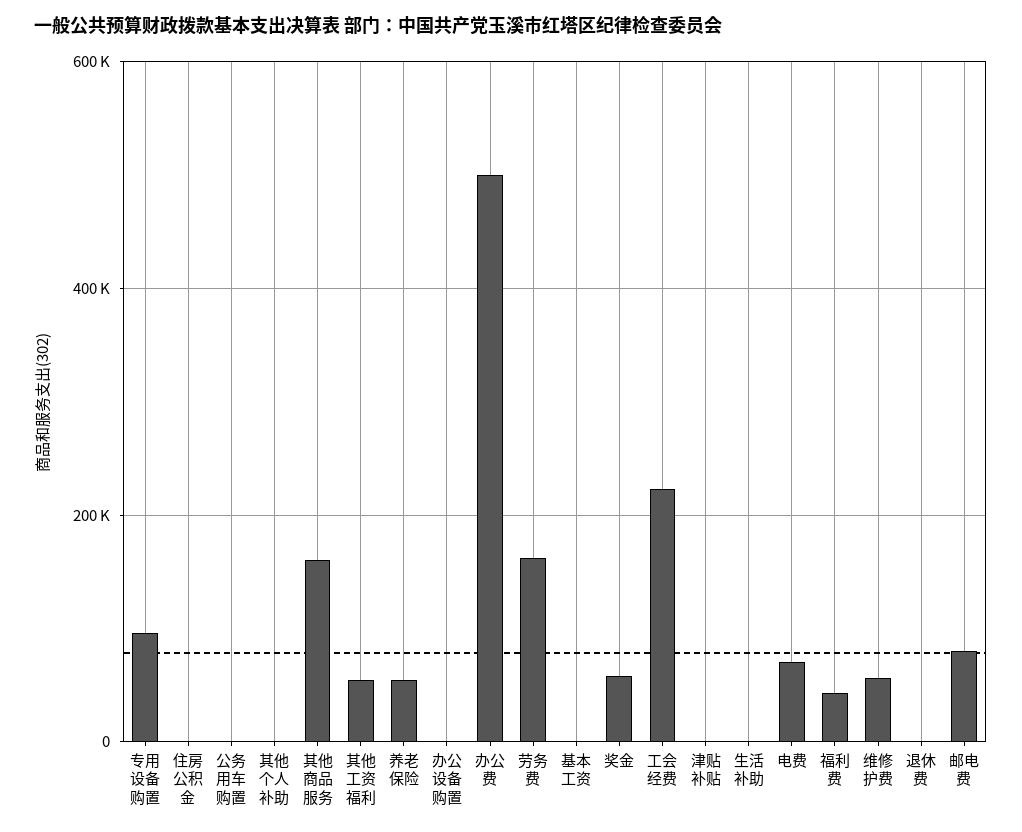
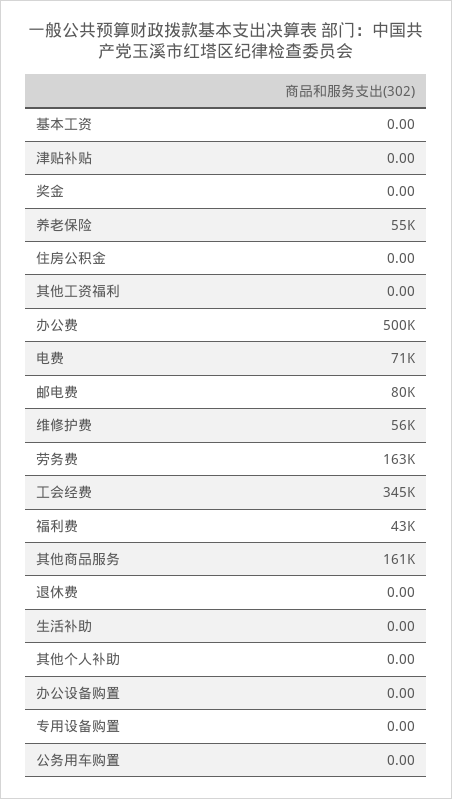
  {
-   "专用设备购置": 100000,
+   "专用设备购置": 0,
    "住房公积金": 0,
    "公务用车购置": 0,
    "其他个人补助": 0,
    "其他商品服务": 161000,
-   "其他工资福利": 60000,
+   "其他工资福利": 0,
    "养老保险": 55000,
    "办公设备购置": 0,
    "办公费": 500000,
    "劳务费": 163000,
    "基本工资": 0,
-   "奖金": 60000,
+   "奖金": 0,
-   "工会经费": 220000,
+   "工会经费": 345000,
    "津贴补贴": 0,
    "生活补助": 0,
    "电费": 71000,
    "福利费": 43000,
    "维修护费": 56000,
    "退休费": 0,
    "邮电费": 80000
  }

